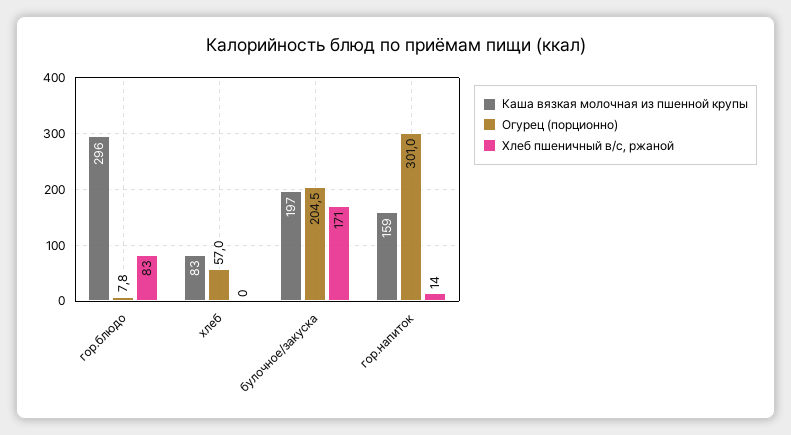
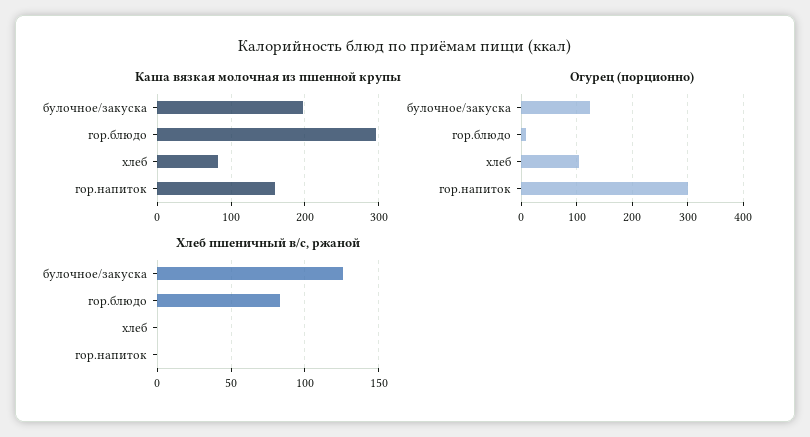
  {
    "Каша вязкая молочная из пшенной крупы": {
      "гор.блюдо": 296,
      "хлеб": 83,
      "булочное/закуска": 197,
      "гор.напиток": 159
    },
    "Огурец (порционно)": {
      "гор.блюдо": 7.8,
-     "хлеб": 57,
+     "хлеб": 100,
-     "булочное/закуска": 204.5,
+     "булочное/закуска": 120,
      "гор.напиток": 301
    },
    "Хлеб пшеничный в/с, ржаной": {
      "гор.блюдо": 83,
      "хлеб": 0,
-     "булочное/закуска": 171,
+     "булочное/закуска": 125,
-     "гор.напиток": 14
+     "гор.напиток": 0
    }
  }

